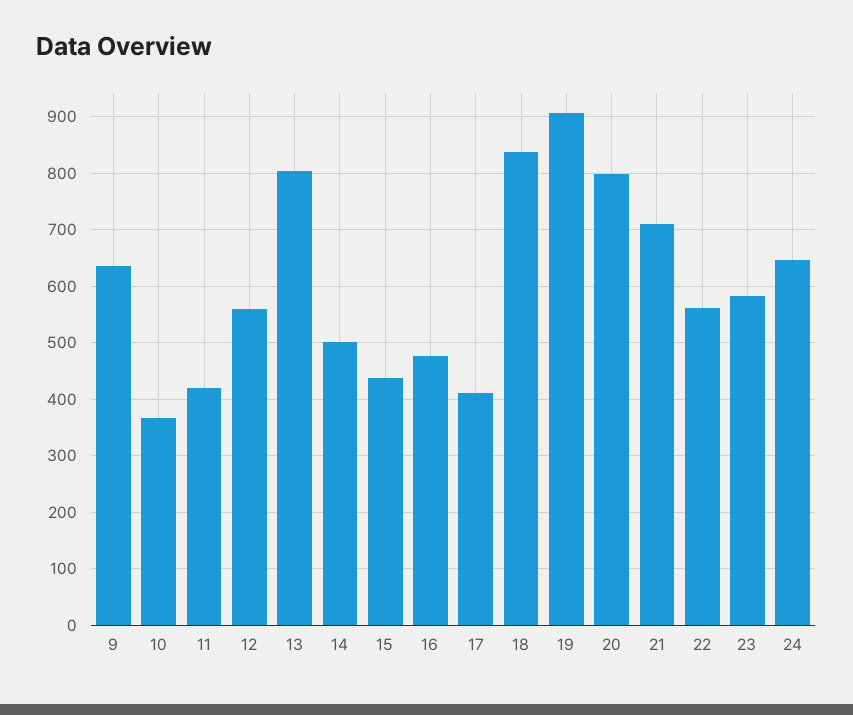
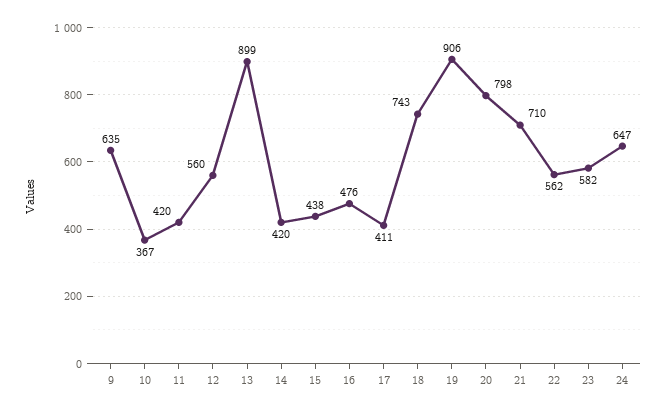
  {
    "9": 635,
    "10": 367,
    "11": 420,
    "12": 560,
-   "13": 800,
+   "13": 899,
-   "14": 500,
+   "14": 420,
    "15": 438,
    "16": 476,
    "17": 411,
-   "18": 840,
+   "18": 743,
    "19": 906,
    "20": 798,
    "21": 710,
    "22": 562,
    "23": 582,
    "24": 647
  }

